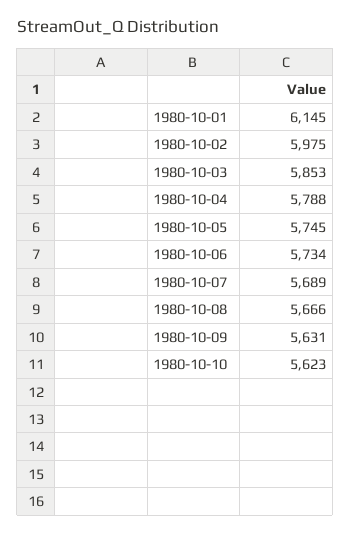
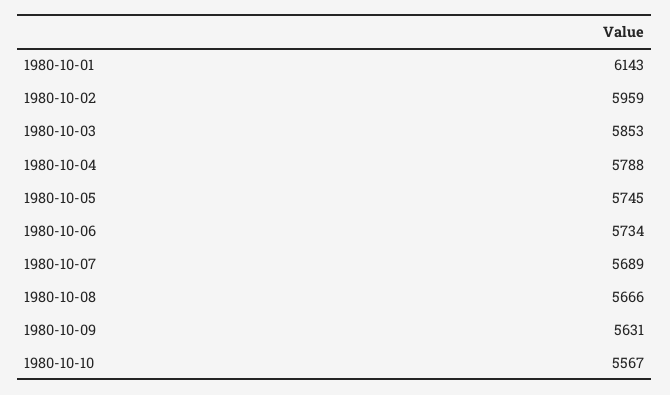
  {
-   "1980-10-01": 6145,
+   "1980-10-01": 6143,
-   "1980-10-02": 5975,
+   "1980-10-02": 5959,
    "1980-10-03": 5853,
    "1980-10-04": 5788,
    "1980-10-05": 5745,
    "1980-10-06": 5734,
    "1980-10-07": 5689,
    "1980-10-08": 5666,
    "1980-10-09": 5631,
-   "1980-10-10": 5623
+   "1980-10-10": 5567
  }

